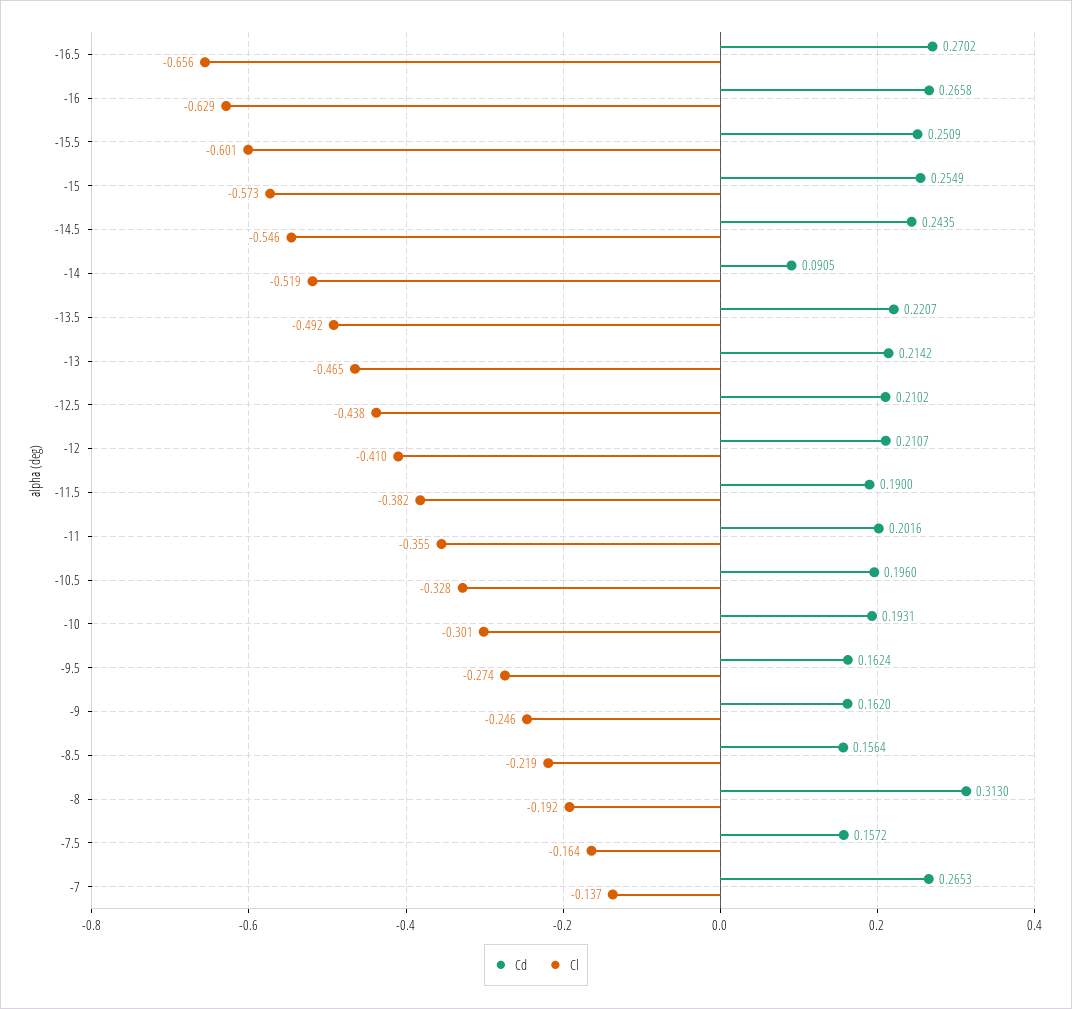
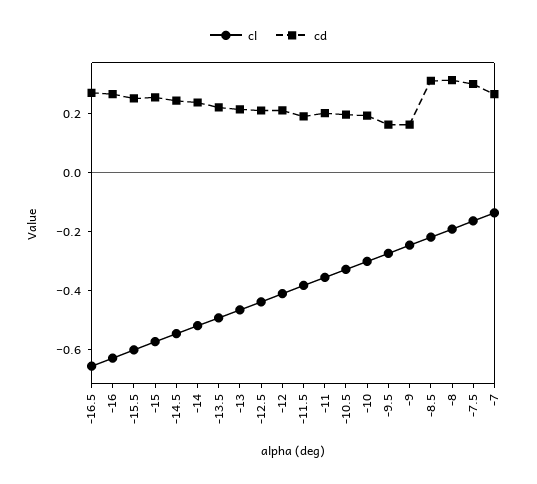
  {
    "Cd": {
      "-16.5": 0.2702,
      "-16": 0.2658,
      "-15.5": 0.2509,
      "-15": 0.2549,
      "-14.5": 0.2435,
-     "-14": 0.0905,
+     "-14": 0.25,
      "-13.5": 0.2207,
      "-13": 0.2142,
      "-12.5": 0.2102,
      "-12": 0.2107,
      "-11.5": 0.19,
      "-11": 0.2016,
      "-10.5": 0.196,
      "-10": 0.1931,
      "-9.5": 0.1624,
      "-9": 0.162,
-     "-8.5": 0.1564,
+     "-8.5": 0.3,
      "-8": 0.313,
-     "-7.5": 0.1572,
+     "-7.5": 0.3,
      "-7": 0.2653
    },
    "Cl": {
      "-16.5": -0.656,
      "-16": -0.629,
      "-15.5": -0.601,
      "-15": -0.573,
      "-14.5": -0.546,
      "-14": -0.519,
      "-13.5": -0.492,
      "-13": -0.465,
      "-12.5": -0.438,
      "-12": -0.41,
      "-11.5": -0.382,
      "-11": -0.355,
      "-10.5": -0.328,
      "-10": -0.301,
      "-9.5": -0.274,
      "-9": -0.246,
      "-8.5": -0.219,
      "-8": -0.192,
      "-7.5": -0.164,
      "-7": -0.137
    }
  }

